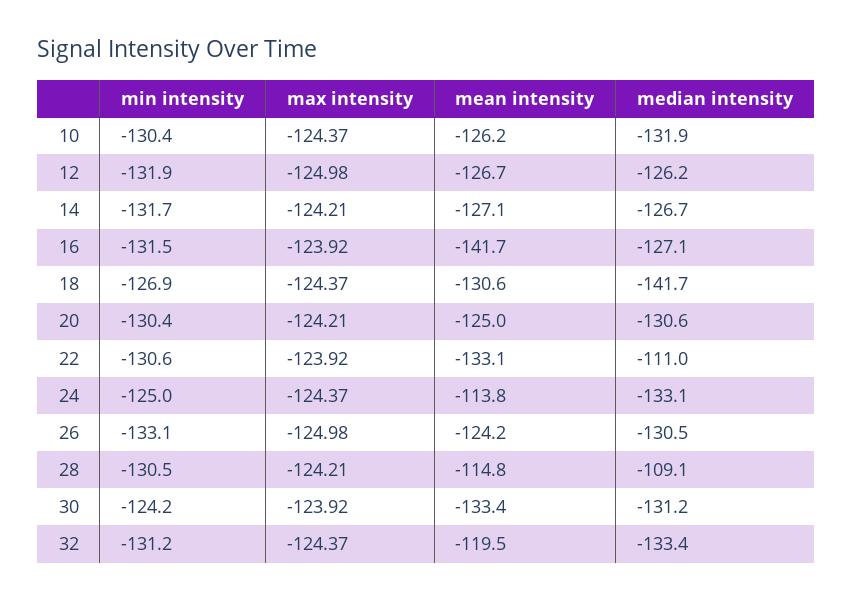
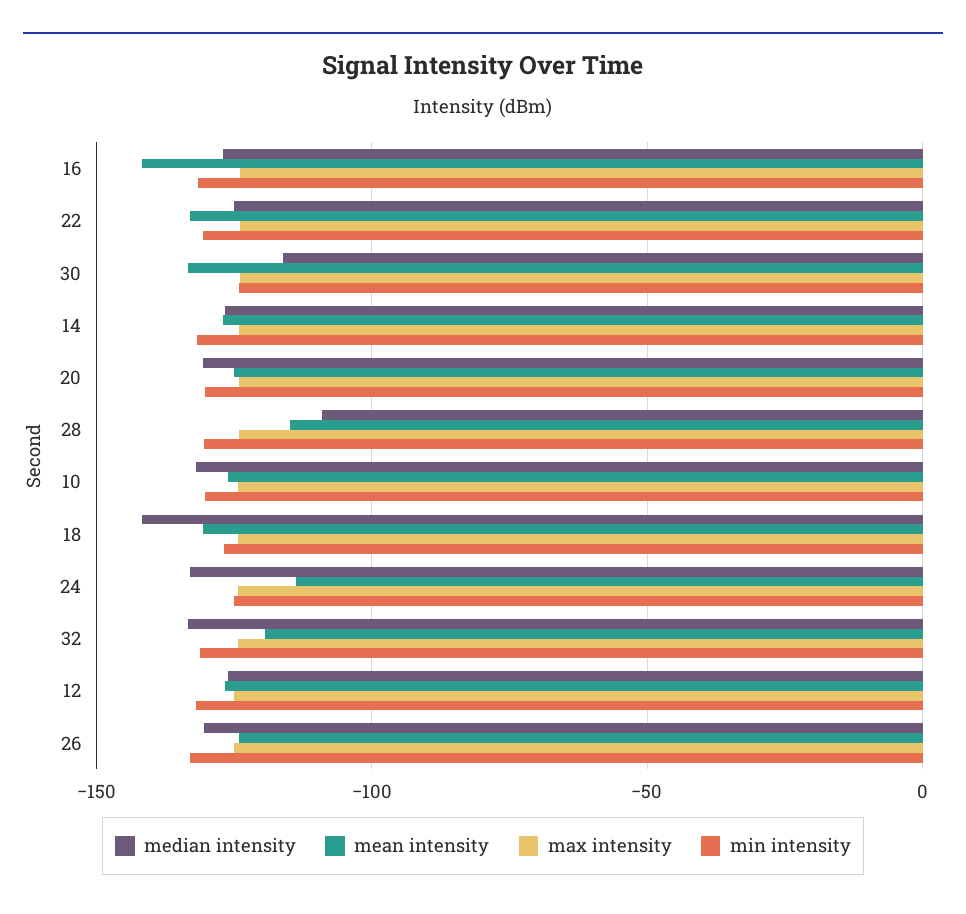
  {
    "min intensity": {
      "10": -130.4,
      "12": -131.9,
      "14": -131.7,
      "16": -131.5,
      "18": -126.9,
      "20": -130.4,
      "22": -130.6,
      "24": -125,
      "26": -133.1,
      "28": -130.5,
      "30": -124.2,
      "32": -131.2
    },
    "max intensity": {
      "10": -124.37,
      "12": -124.98,
      "14": -124.21,
      "16": -123.92,
      "18": -124.37,
      "20": -124.21,
      "22": -123.92,
      "24": -124.37,
      "26": -124.98,
      "28": -124.21,
      "30": -123.92,
      "32": -124.37
    },
    "mean intensity": {
      "10": -126.2,
      "12": -126.7,
      "14": -127.1,
      "16": -141.7,
      "18": -130.6,
      "20": -125,
      "22": -133.1,
      "24": -113.8,
      "26": -124.2,
      "28": -114.8,
      "30": -133.4,
      "32": -119.5
    },
    "median intensity": {
      "10": -131.9,
      "12": -126.2,
      "14": -126.7,
      "16": -127.1,
      "18": -141.7,
      "20": -130.6,
-     "22": -111,
+     "22": -125,
      "24": -133.1,
      "26": -130.5,
      "28": -109.1,
-     "30": -131.2,
+     "30": -115,
      "32": -133.4
    }
  }

